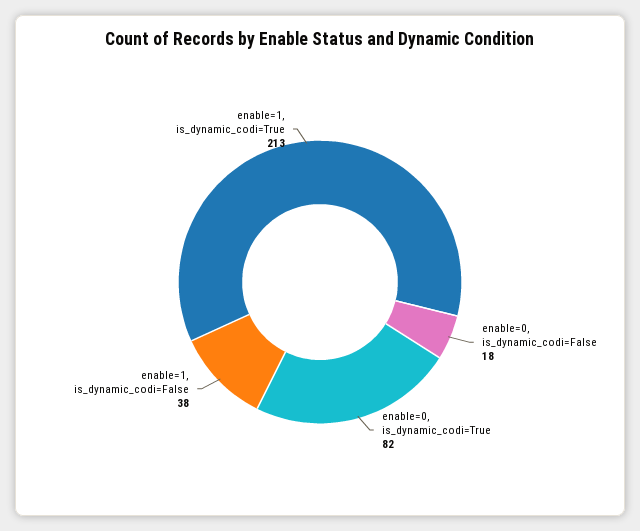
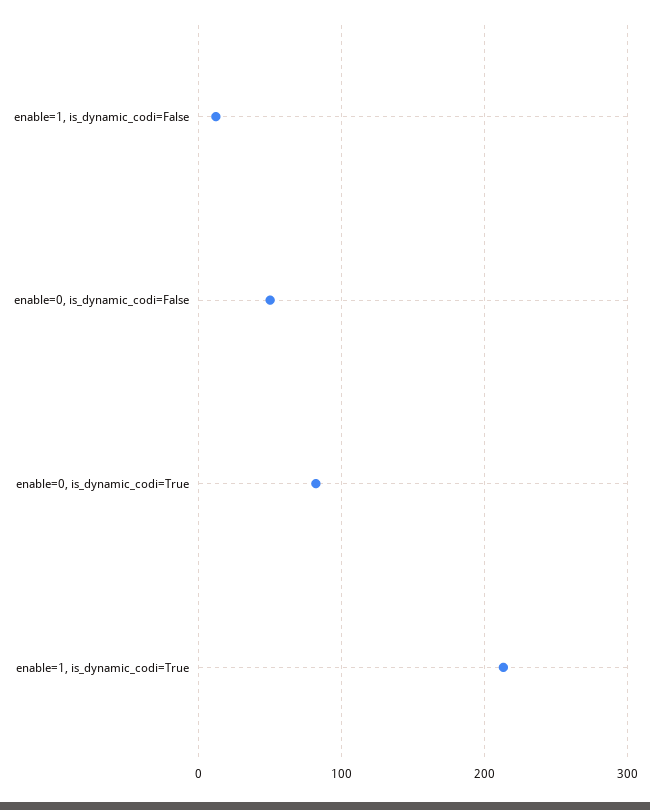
  {
-   "enable=0, is_dynamic_codi=False": 18,
+   "enable=0, is_dynamic_codi=False": 50,
    "enable=0, is_dynamic_codi=True": 82,
-   "enable=1, is_dynamic_codi=False": 38,
+   "enable=1, is_dynamic_codi=False": 10,
    "enable=1, is_dynamic_codi=True": 213
  }

